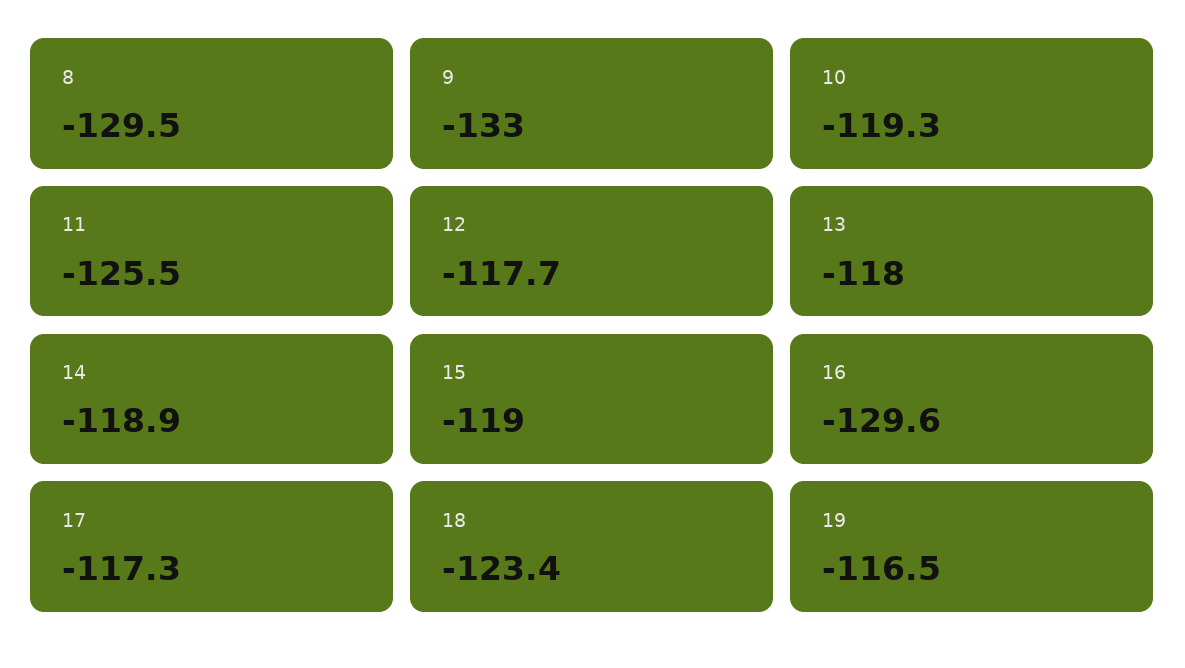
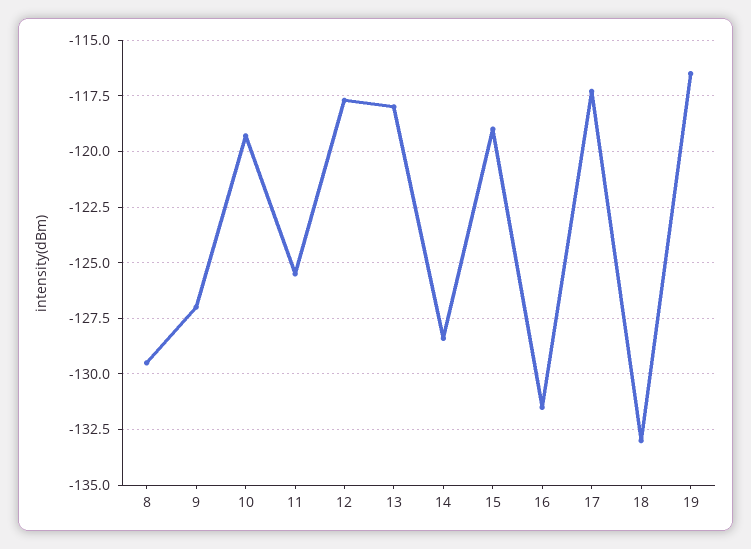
  {
    "8": -129.5,
-   "9": -133,
+   "9": -127,
    "10": -119.3,
    "11": -125.5,
    "12": -117.7,
    "13": -118,
-   "14": -118.9,
+   "14": -128.5,
    "15": -119,
-   "16": -129.6,
+   "16": -131.5,
    "17": -117.3,
-   "18": -123.4,
+   "18": -133,
    "19": -116.5
  }

